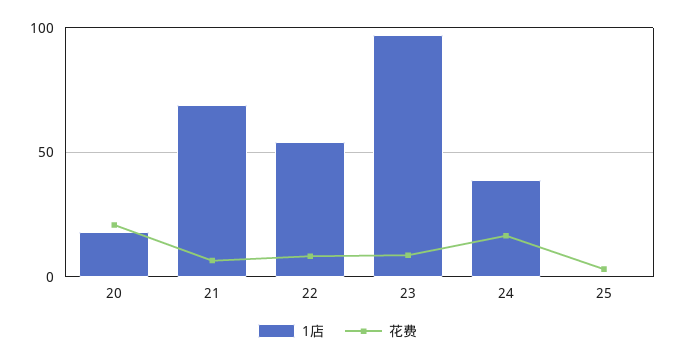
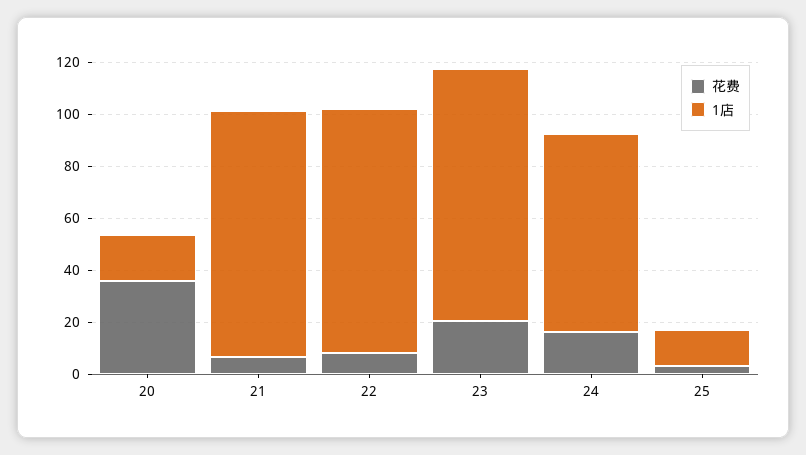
  {
    "1店": {
      "20": 20,
-     "21": 70,
+     "21": 95,
-     "22": 55,
+     "22": 95,
      "23": 95,
-     "24": 40,
+     "24": 75,
-     "25": 0
+     "25": 15
    },
    "花费": {
-     "20": 20,
+     "20": 35,
      "21": 5,
      "22": 10,
-     "23": 10,
+     "23": 20,
      "24": 15,
      "25": 5
    }
  }

